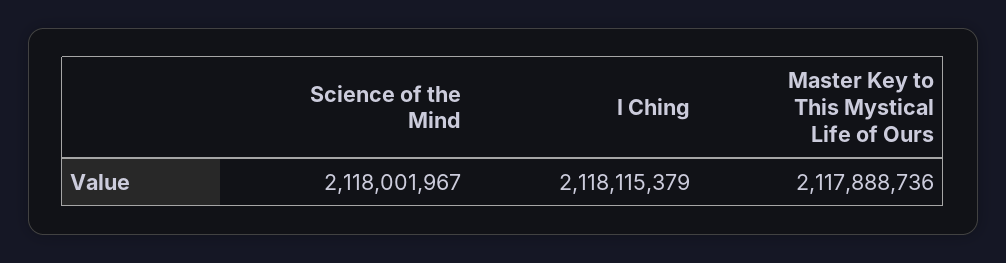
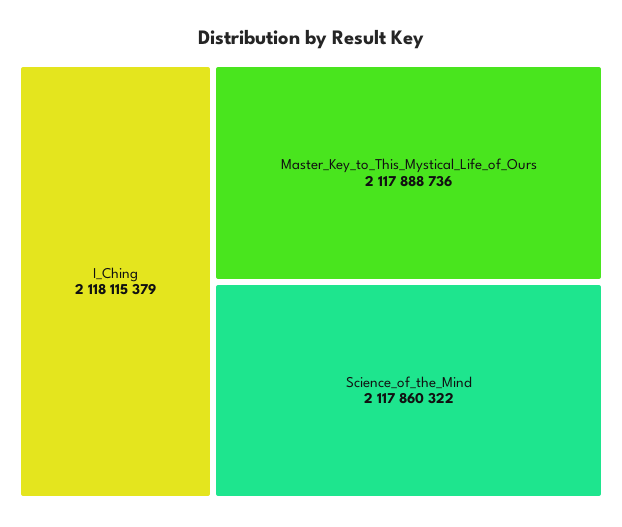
  {
-   "Science of the Mind": 2118001967,
+   "Science of the Mind": 2117860322,
    "I Ching": 2118115379,
    "Master Key to This Mystical Life of Ours": 2117888736
  }

